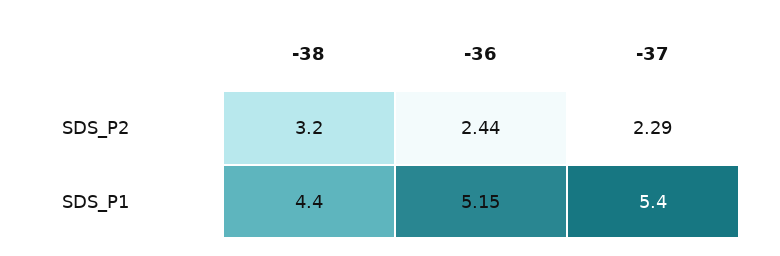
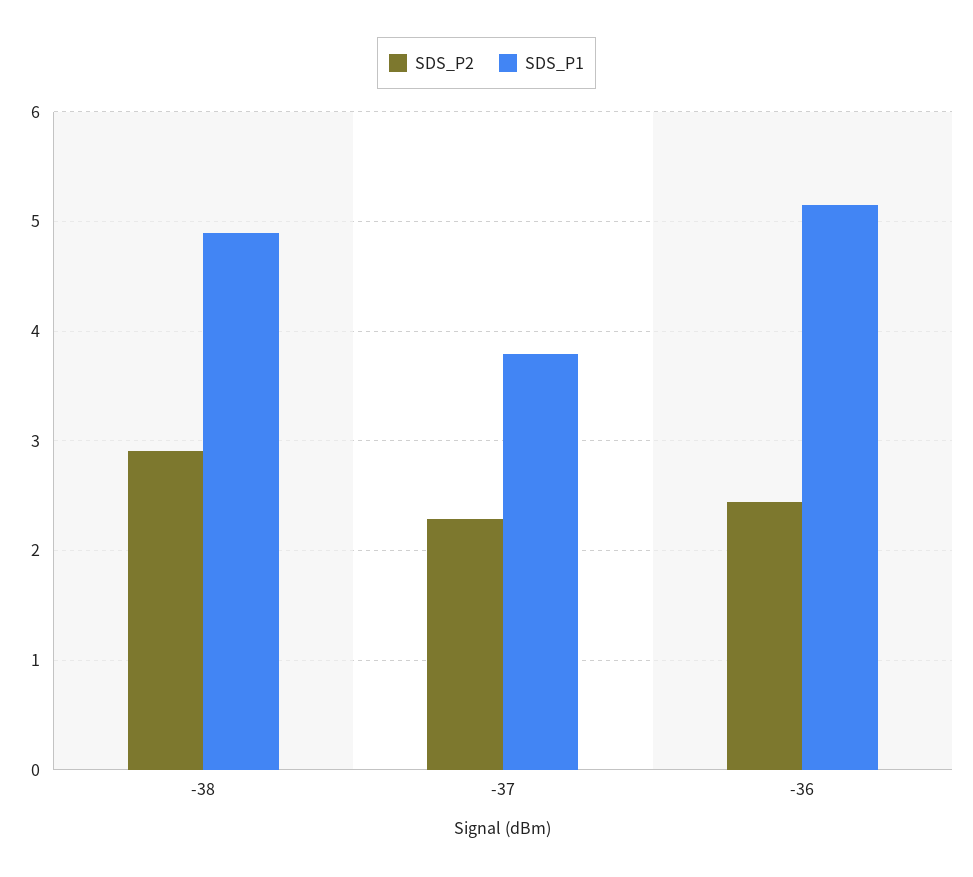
  {
    "SDS_P2": {
-     "-38": 3.2,
+     "-38": 2.9,
      "-36": 2.44,
      "-37": 2.29
    },
    "SDS_P1": {
-     "-38": 4.4,
+     "-38": 4.9,
      "-36": 5.15,
-     "-37": 5.4
+     "-37": 3.8
    }
  }

